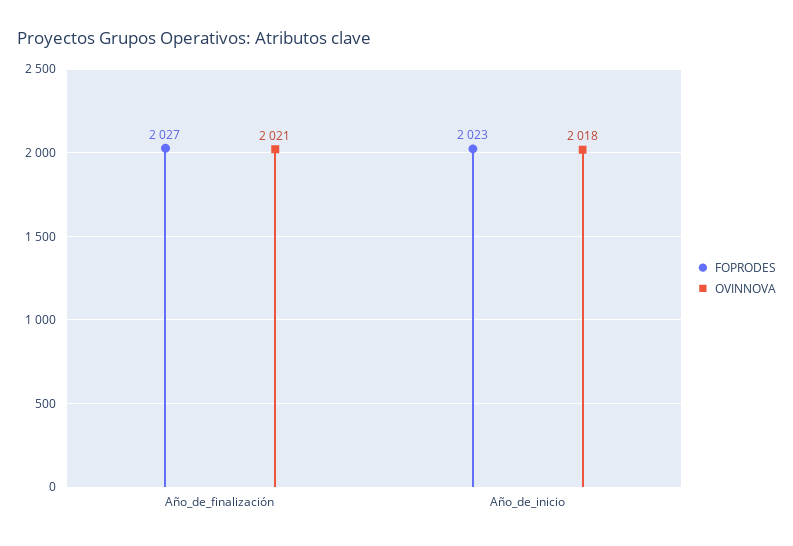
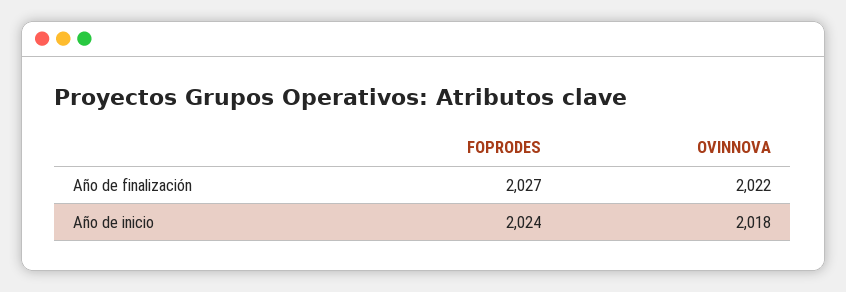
  {
    "FOPRODES": {
      "Año_de_finalización": 2027,
-     "Año_de_inicio": 2023
+     "Año_de_inicio": 2024
    },
    "OVINNOVA": {
-     "Año_de_finalización": 2021,
+     "Año_de_finalización": 2022,
      "Año_de_inicio": 2018
    }
  }

